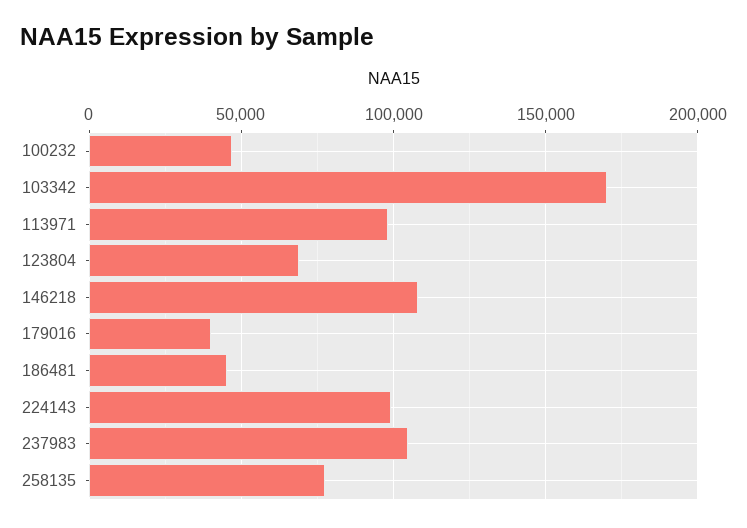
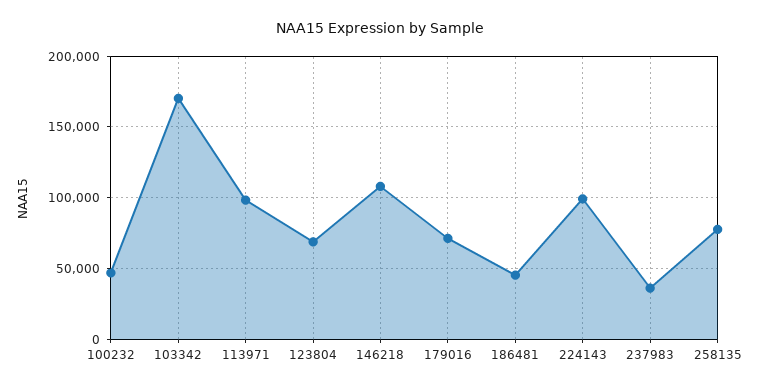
  {
    "100232": 45000,
    "103342": 170000,
    "113971": 100000,
    "123804": 70000,
    "146218": 110000,
-   "179016": 40000,
+   "179016": 70000,
    "186481": 45000,
    "224143": 100000,
-   "237983": 105000,
+   "237983": 35000,
    "258135": 80000
  }

